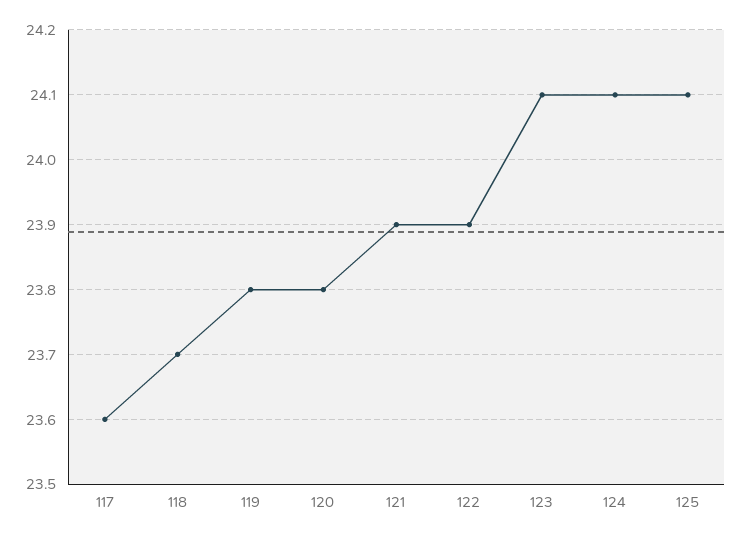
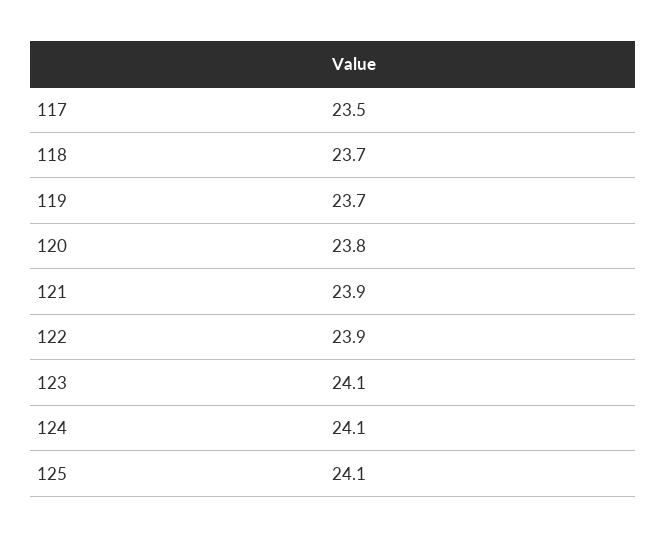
  {
-   "117": 23.6,
+   "117": 23.5,
    "118": 23.7,
-   "119": 23.8,
+   "119": 23.7,
    "120": 23.8,
    "121": 23.9,
    "122": 23.9,
    "123": 24.1,
    "124": 24.1,
    "125": 24.1
  }

